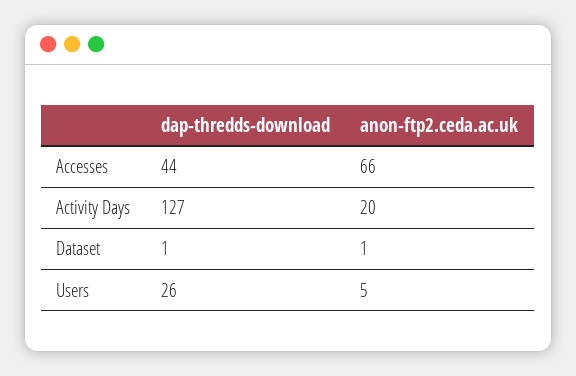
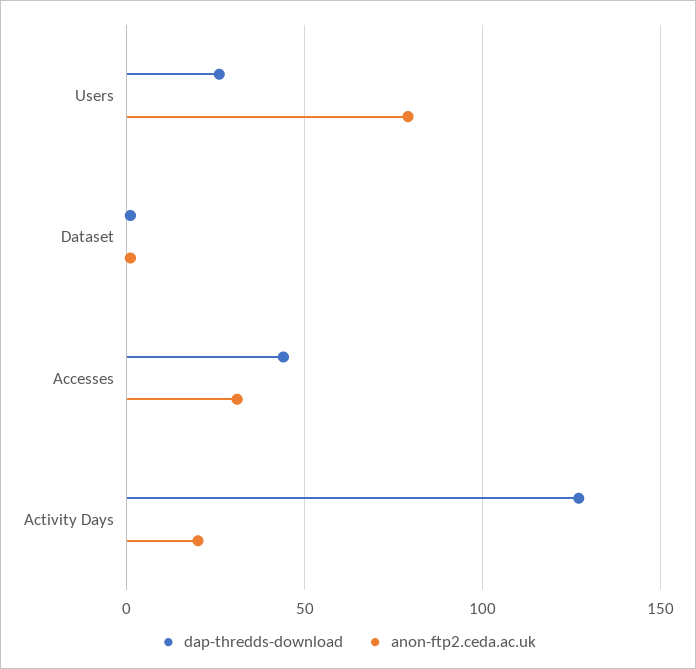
  {
    "dap-thredds-download": {
      "Accesses": 44,
      "Activity Days": 127,
      "Dataset": 1,
      "Users": 26
    },
    "anon-ftp2.ceda.ac.uk": {
-     "Accesses": 66,
+     "Accesses": 30,
      "Activity Days": 20,
      "Dataset": 1,
-     "Users": 5
+     "Users": 80
    }
  }

